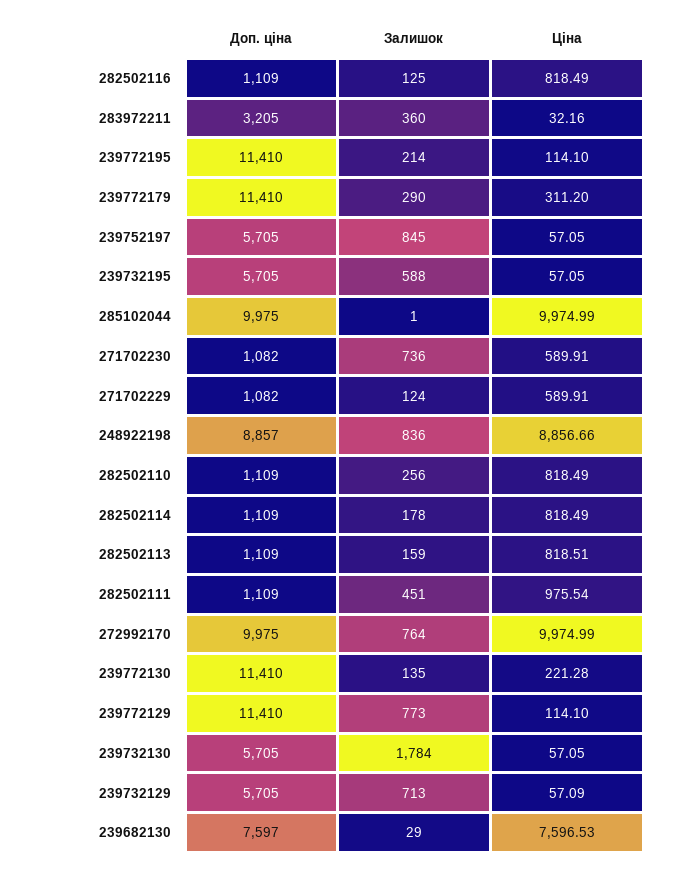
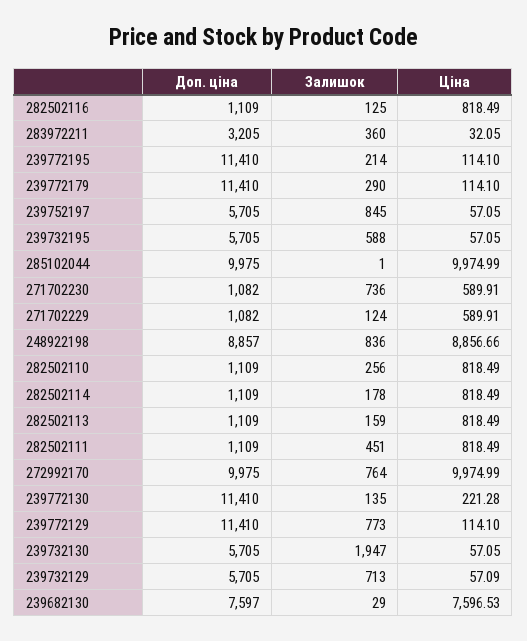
  {
    "Доп. ціна": {
      "282502116": 1109,
      "283972211": 3205,
      "239772195": 11410,
      "239772179": 11410,
      "239752197": 5705,
      "239732195": 5705,
      "285102044": 9975,
      "271702230": 1082,
      "271702229": 1082,
      "248922198": 8857,
      "282502110": 1109,
      "282502114": 1109,
      "282502113": 1109,
      "282502111": 1109,
      "272992170": 9975,
      "239772130": 11410,
      "239772129": 11410,
      "239732130": 5705,
      "239732129": 5705,
      "239682130": 7597
    },
    "Залишок": {
      "282502116": 125,
      "283972211": 360,
      "239772195": 214,
      "239772179": 290,
      "239752197": 845,
      "239732195": 588,
      "285102044": 1,
      "271702230": 736,
      "271702229": 124,
      "248922198": 836,
      "282502110": 256,
      "282502114": 178,
      "282502113": 159,
      "282502111": 451,
      "272992170": 764,
      "239772130": 135,
      "239772129": 773,
-     "239732130": 1784,
+     "239732130": 1947,
      "239732129": 713,
      "239682130": 29
    },
    "Ціна": {
      "282502116": 818.49,
-     "283972211": 32.16,
+     "283972211": 32.05,
      "239772195": 114.1,
-     "239772179": 311.2,
+     "239772179": 114.1,
      "239752197": 57.05,
      "239732195": 57.05,
      "285102044": 9974.99,
      "271702230": 589.91,
      "271702229": 589.91,
      "248922198": 8856.66,
      "282502110": 818.49,
      "282502114": 818.49,
-     "282502113": 818.51,
+     "282502113": 818.49,
-     "282502111": 975.54,
+     "282502111": 818.49,
      "272992170": 9974.99,
      "239772130": 221.28,
      "239772129": 114.1,
      "239732130": 57.05,
      "239732129": 57.09,
      "239682130": 7596.53
    }
  }

